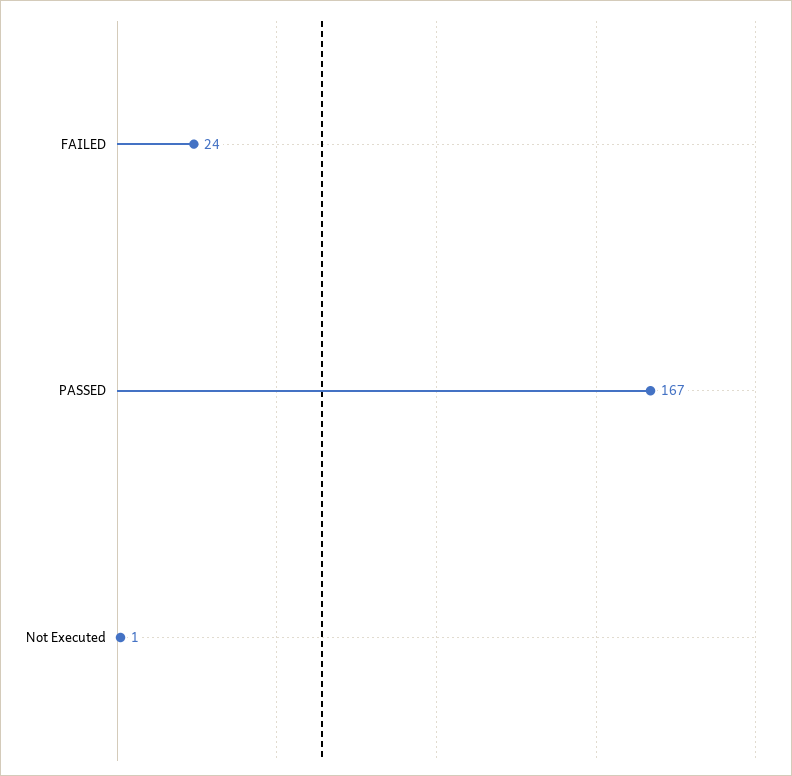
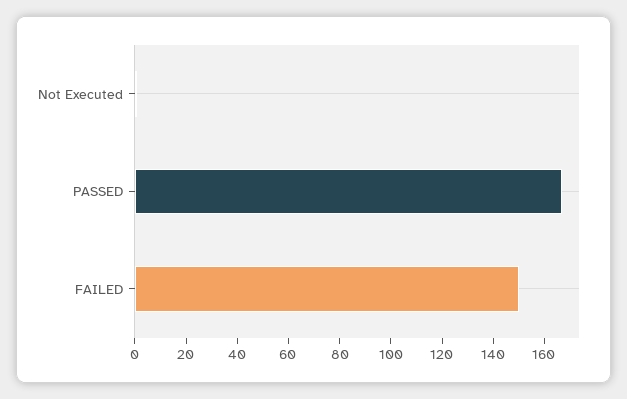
  {
-   "FAILED": 24,
+   "FAILED": 150,
    "PASSED": 167,
    "Not Executed": 1
  }

